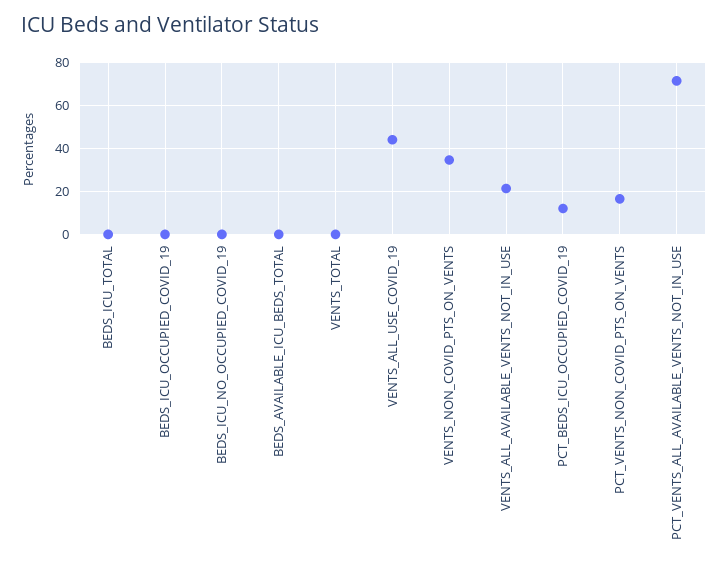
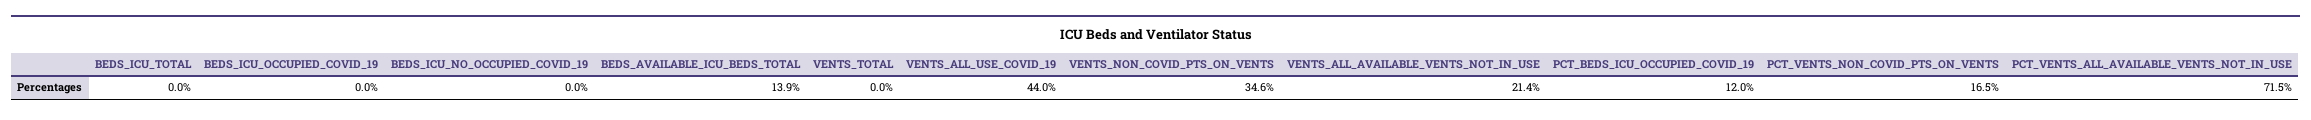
  {
    "BEDS_ICU_TOTAL": 0,
    "BEDS_ICU_OCCUPIED_COVID_19": 0,
    "BEDS_ICU_NO_OCCUPIED_COVID_19": 0,
-   "BEDS_AVAILABLE_ICU_BEDS_TOTAL": 0,
+   "BEDS_AVAILABLE_ICU_BEDS_TOTAL": 13.9,
    "VENTS_TOTAL": 0,
    "VENTS_ALL_USE_COVID_19": 44,
    "VENTS_NON_COVID_PTS_ON_VENTS": 34.6,
    "VENTS_ALL_AVAILABLE_VENTS_NOT_IN_USE": 21.4,
    "PCT_BEDS_ICU_OCCUPIED_COVID_19": 12,
    "PCT_VENTS_NON_COVID_PTS_ON_VENTS": 16.5,
    "PCT_VENTS_ALL_AVAILABLE_VENTS_NOT_IN_USE": 71.5
  }

